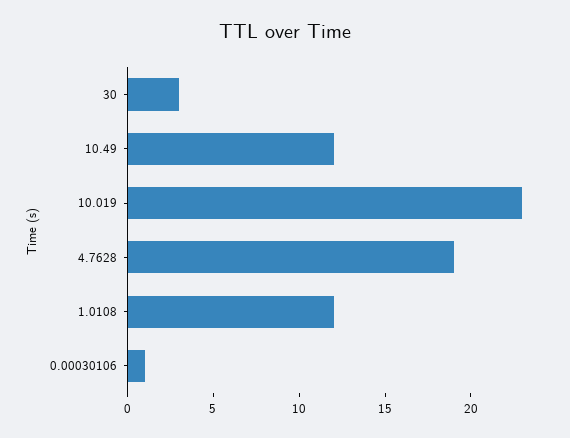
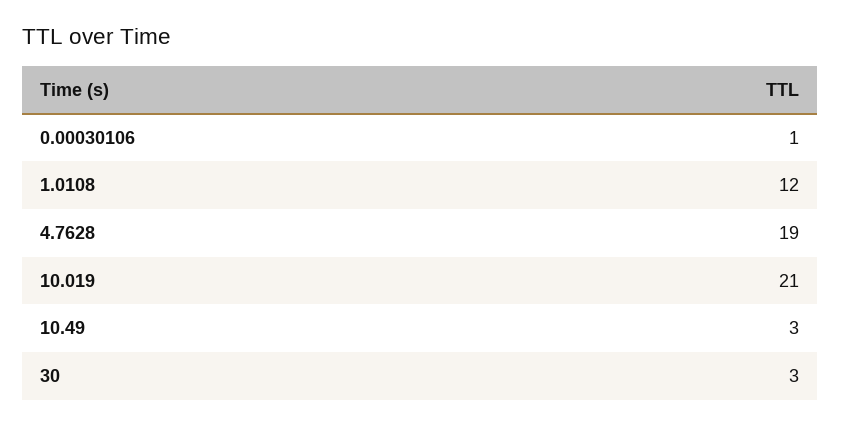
  {
    "30": 3,
-   "10.49": 12,
+   "10.49": 3,
-   "10.019": 23,
+   "10.019": 21,
    "4.7628": 19,
    "1.0108": 12,
    "0.00030106": 1
  }

